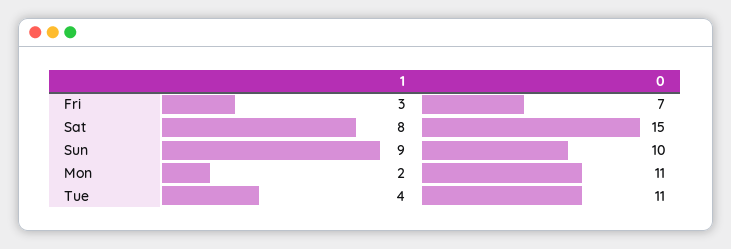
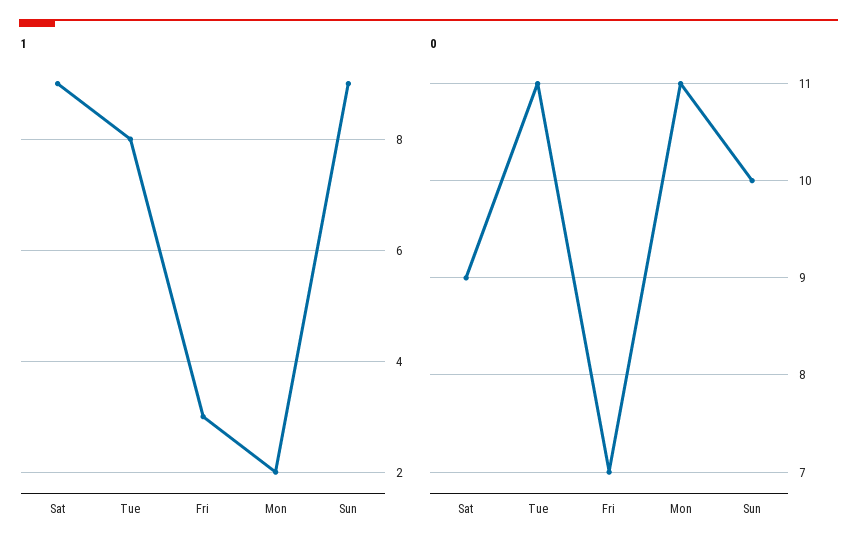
  {
    "1": {
      "Fri": 3,
-     "Sat": 8,
+     "Sat": 9,
      "Sun": 9,
      "Mon": 2,
-     "Tue": 4
+     "Tue": 8
    },
    "0": {
      "Fri": 7,
-     "Sat": 15,
+     "Sat": 9,
      "Sun": 10,
      "Mon": 11,
      "Tue": 11
    }
  }

